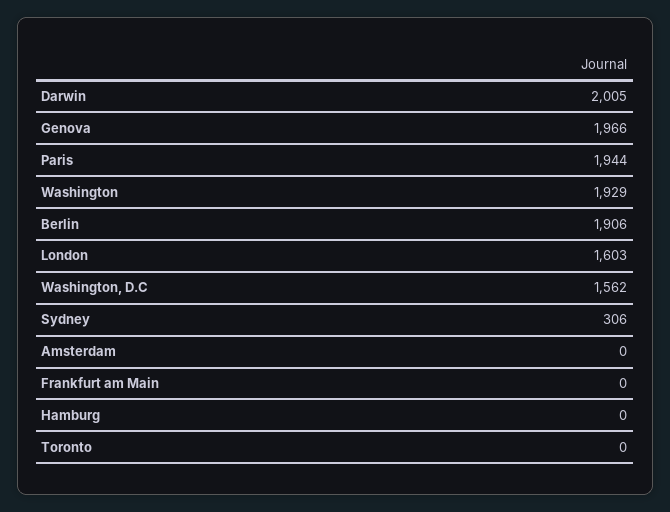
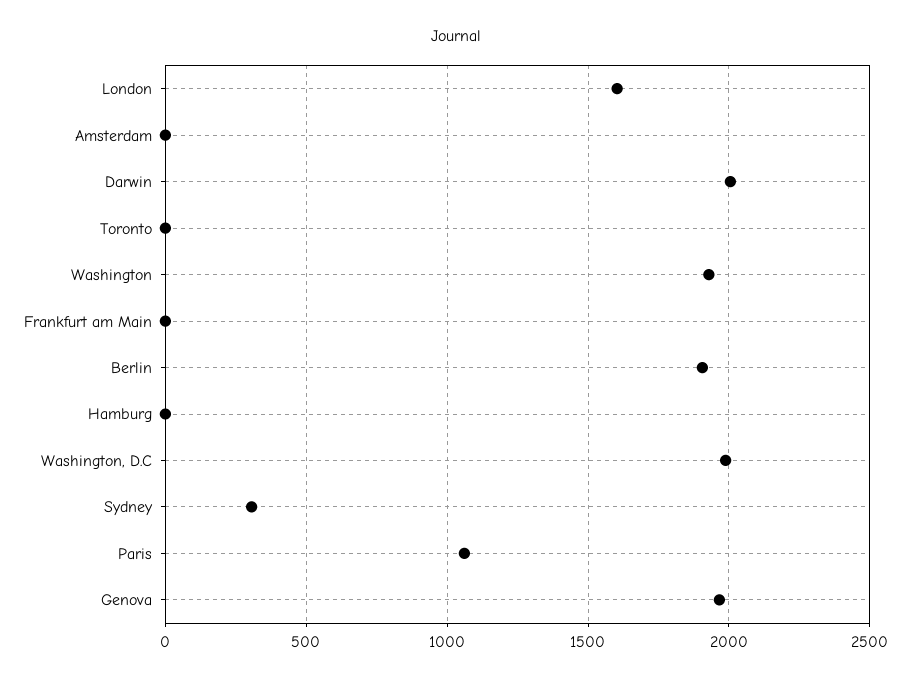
  {
    "Darwin": 2005,
    "Genova": 1966,
-   "Paris": 1944,
+   "Paris": 1050,
    "Washington": 1929,
    "Berlin": 1906,
    "London": 1603,
-   "Washington, D.C": 1562,
+   "Washington, D.C": 2000,
    "Sydney": 306,
    "Amsterdam": 0,
    "Frankfurt am Main": 0,
    "Hamburg": 0,
    "Toronto": 0
  }

